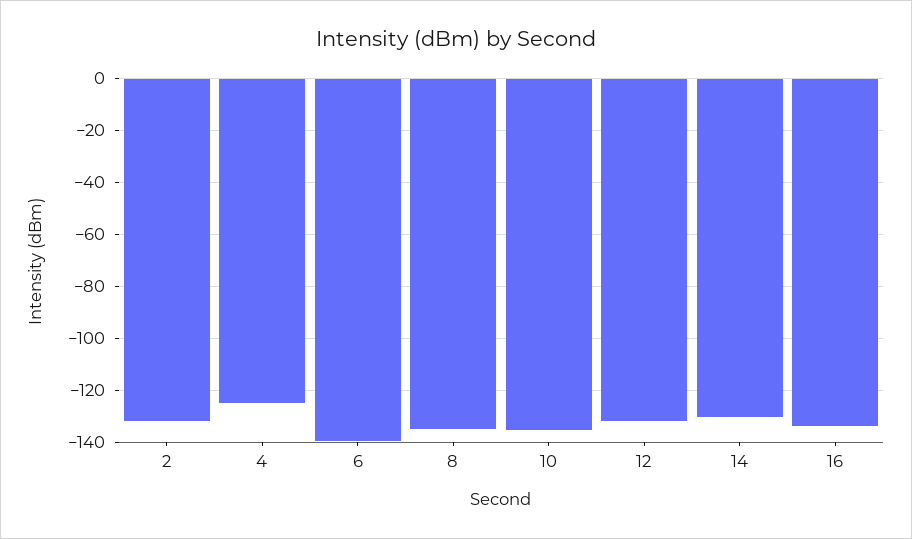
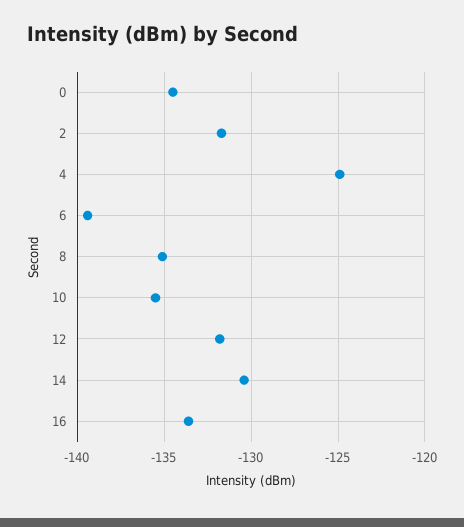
  {
    "2": -131.5,
    "4": -125,
    "6": -139.5,
    "8": -135,
    "10": -135.5,
    "12": -132,
    "14": -130.5,
-   "16": -133.5
+   "16": -133.5,
+   "0": -134.5
  }

